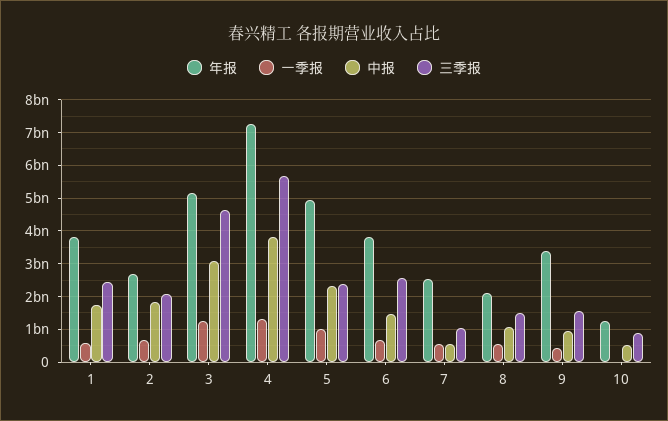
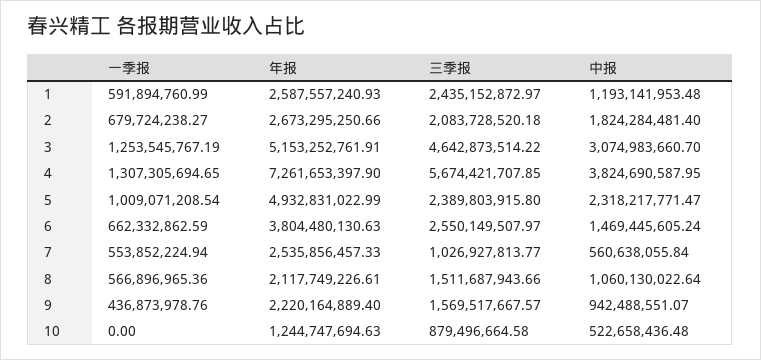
  {
    "年报": {
-     "1": 3800000000,
+     "1": 2587557240.93,
      "2": 2673295250.66,
      "3": 5153252761.91,
      "4": 7261653397.9,
      "5": 4932831022.99,
      "6": 3804480130.63,
      "7": 2535856457.33,
      "8": 2117749226.61,
-     "9": 3400000000,
+     "9": 2220164889.4,
      "10": 1244747694.63
    },
    "一季报": {
      "1": 591894760.99,
      "2": 679724238.27,
      "3": 1253545767.19,
      "4": 1307305694.65,
      "5": 1009071208.54,
      "6": 662332862.59,
      "7": 553852224.94,
      "8": 566896965.36,
      "9": 436873978.76,
      "10": 0
    },
    "中报": {
-     "1": 1800000000,
+     "1": 1193141953.48,
      "2": 1824284481.4,
      "3": 3074983660.7,
      "4": 3824690587.95,
      "5": 2318217771.47,
      "6": 1469445605.24,
      "7": 560638055.84,
      "8": 1060130022.64,
      "9": 942488551.07,
      "10": 522658436.48
    },
    "三季报": {
      "1": 2435152872.97,
      "2": 2083728520.18,
      "3": 4642873514.22,
      "4": 5674421707.85,
      "5": 2389803915.8,
      "6": 2550149507.97,
      "7": 1026927813.77,
      "8": 1511687943.66,
      "9": 1569517667.57,
      "10": 879496664.58
    }
  }

